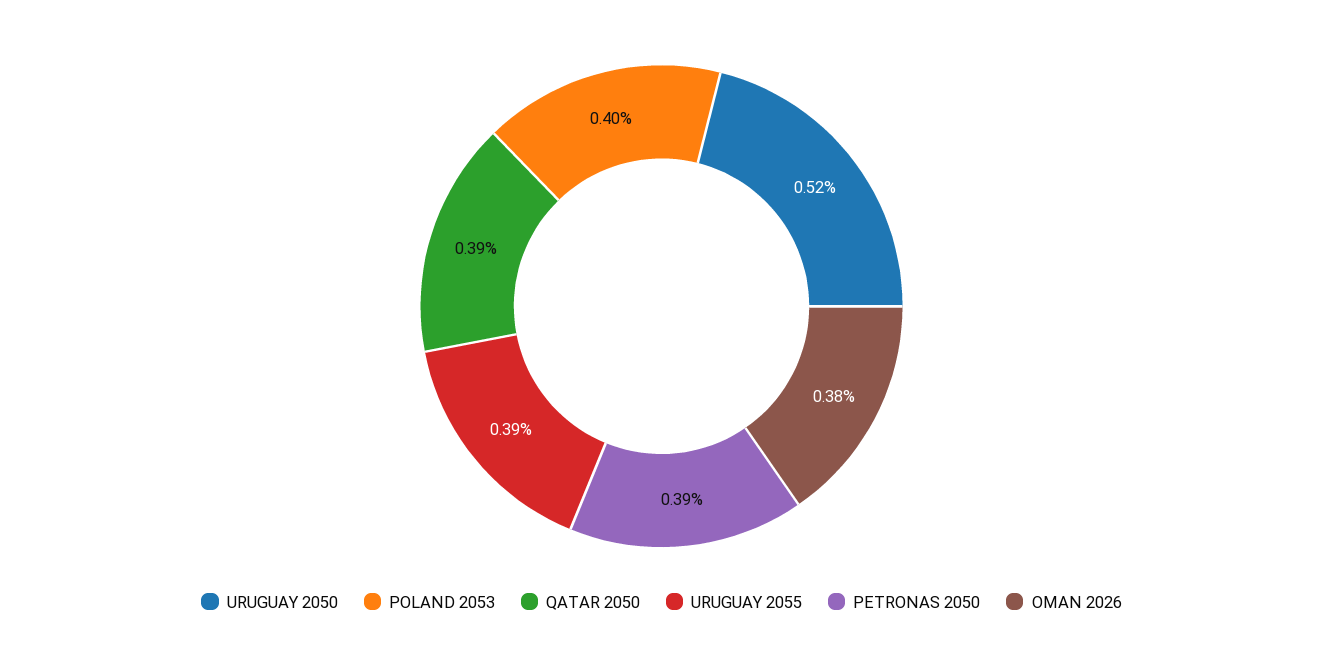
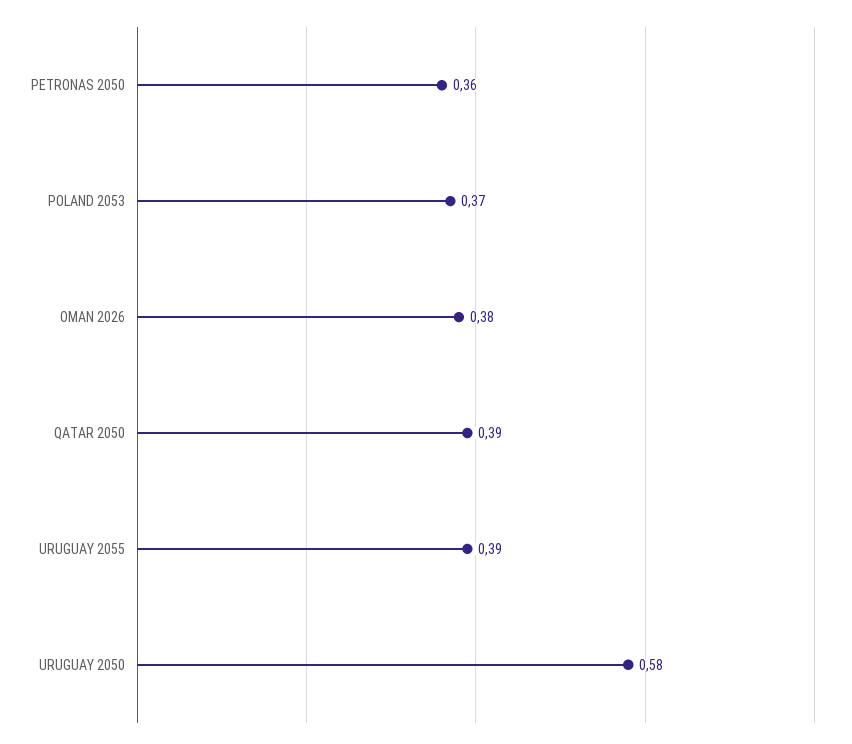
  {
-   "URUGUAY 2050": 0.52,
+   "URUGUAY 2050": 0.58,
-   "POLAND 2053": 0.4,
+   "POLAND 2053": 0.37,
    "QATAR 2050": 0.39,
    "URUGUAY 2055": 0.39,
-   "PETRONAS 2050": 0.39,
+   "PETRONAS 2050": 0.36,
    "OMAN 2026": 0.38
  }

